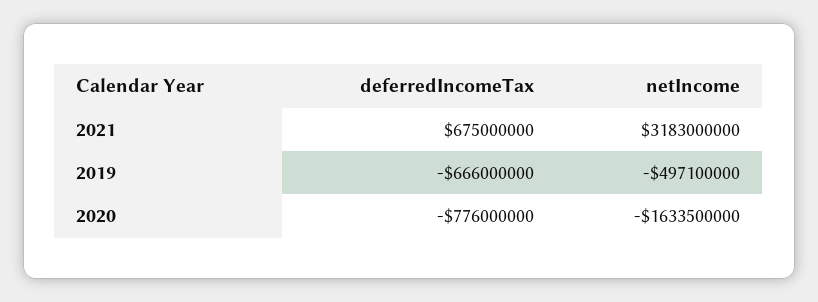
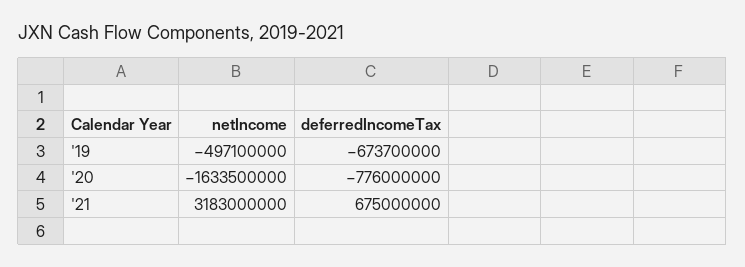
  {
    "deferredIncomeTax": {
      "2021": 675000000,
-     "2019": -666000000,
+     "2019": -673700000,
      "2020": -776000000
    },
    "netIncome": {
      "2021": 3183000000,
      "2019": -497100000,
      "2020": -1633500000
    }
  }

